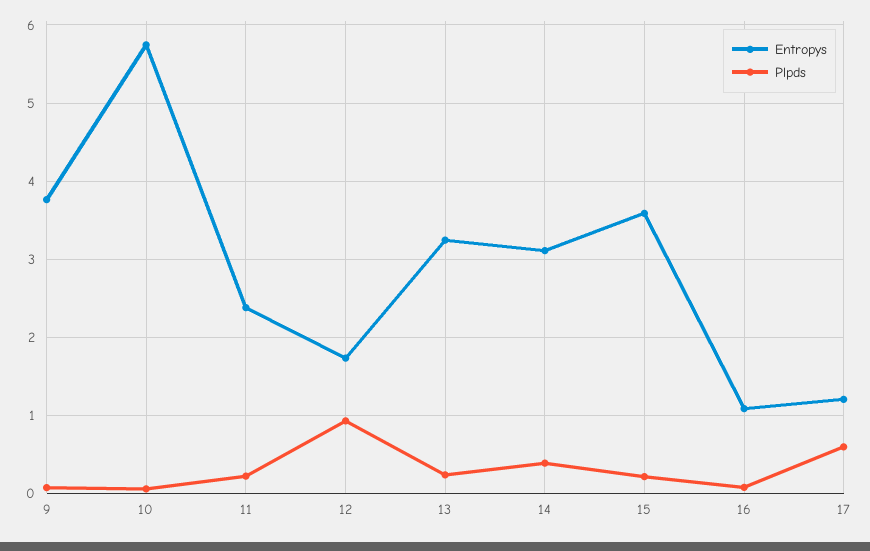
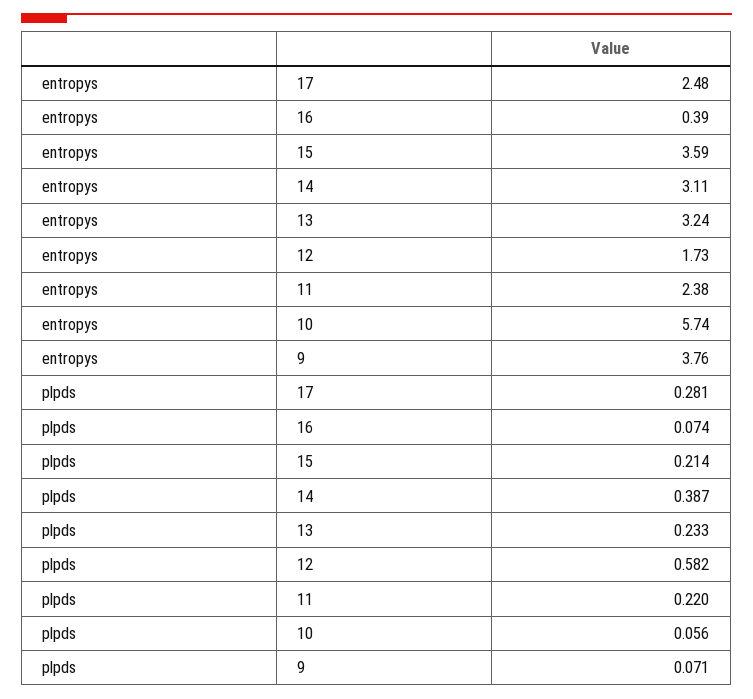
  {
    "Entropys": {
      "9": 3.76,
      "10": 5.74,
      "11": 2.38,
      "12": 1.73,
      "13": 3.24,
      "14": 3.11,
      "15": 3.59,
-     "16": 1.1,
+     "16": 0.39,
-     "17": 1.2
+     "17": 2.48
    },
    "Plpds": {
      "9": 0.071,
      "10": 0.056,
      "11": 0.22,
-     "12": 0.9,
+     "12": 0.582,
      "13": 0.233,
      "14": 0.387,
      "15": 0.214,
      "16": 0.074,
-     "17": 0.6
+     "17": 0.281
    }
  }

